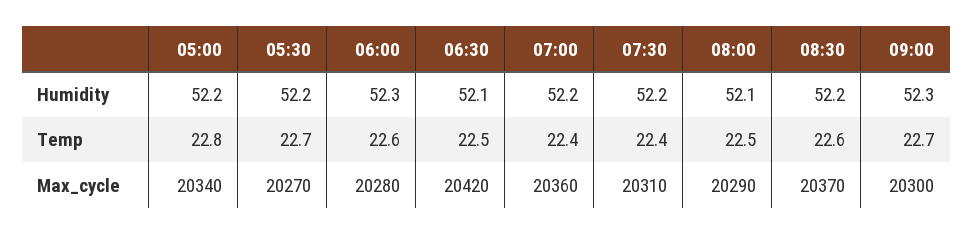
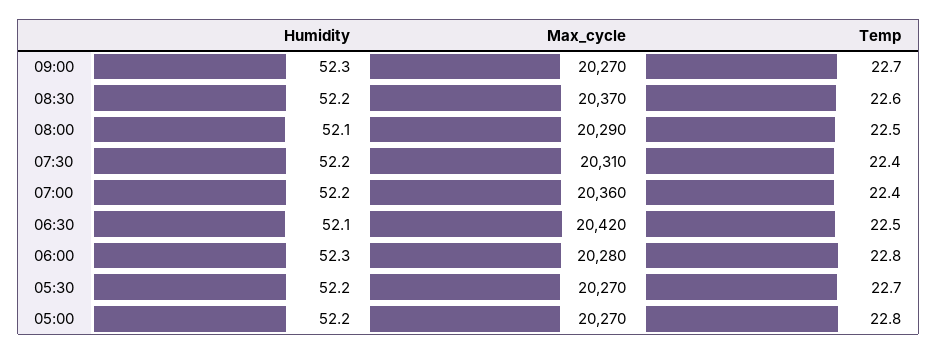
  {
    "05:00": {
      "Humidity": 52.2,
      "Temp": 22.8,
-     "Max_cycle": 20340
+     "Max_cycle": 20270
    },
    "05:30": {
      "Humidity": 52.2,
      "Temp": 22.7,
      "Max_cycle": 20270
    },
    "06:00": {
      "Humidity": 52.3,
-     "Temp": 22.6,
+     "Temp": 22.8,
      "Max_cycle": 20280
    },
    "06:30": {
      "Humidity": 52.1,
      "Temp": 22.5,
      "Max_cycle": 20420
    },
    "07:00": {
      "Humidity": 52.2,
      "Temp": 22.4,
      "Max_cycle": 20360
    },
    "07:30": {
      "Humidity": 52.2,
      "Temp": 22.4,
      "Max_cycle": 20310
    },
    "08:00": {
      "Humidity": 52.1,
      "Temp": 22.5,
      "Max_cycle": 20290
    },
    "08:30": {
      "Humidity": 52.2,
      "Temp": 22.6,
      "Max_cycle": 20370
    },
    "09:00": {
      "Humidity": 52.3,
      "Temp": 22.7,
-     "Max_cycle": 20300
+     "Max_cycle": 20270
    }
  }

